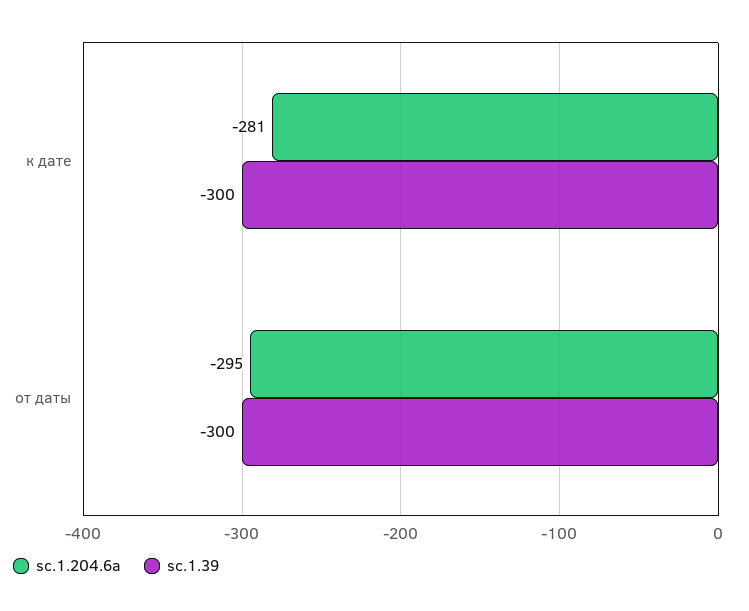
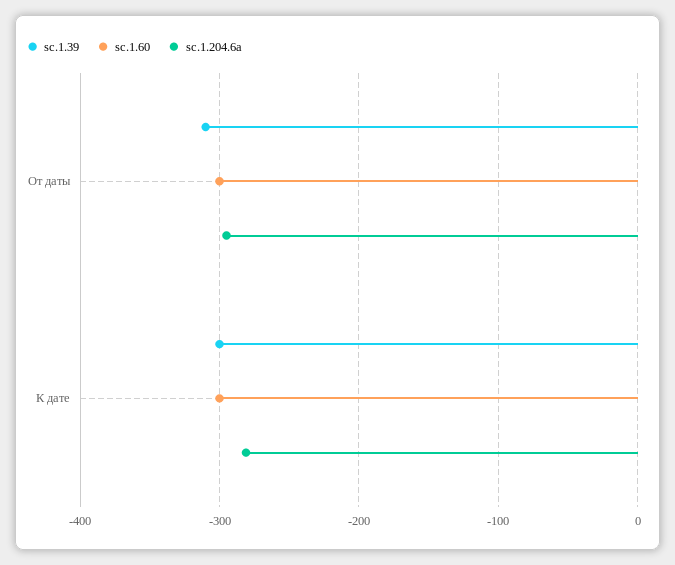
  {
    "sc.1.204.6a": {
      "к дате": -281,
      "от даты": -295
    },
    "sc.1.39": {
      "к дате": -300,
-     "от даты": -300
+     "от даты": -310
-   }
+   },
+   "sc.1.60": {
+     "от даты": -300,
+     "к дате": -300
+   }
  }

